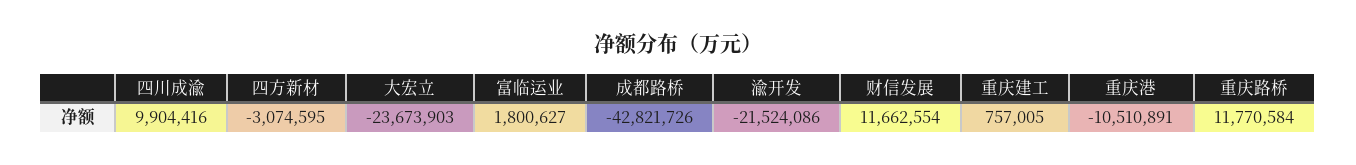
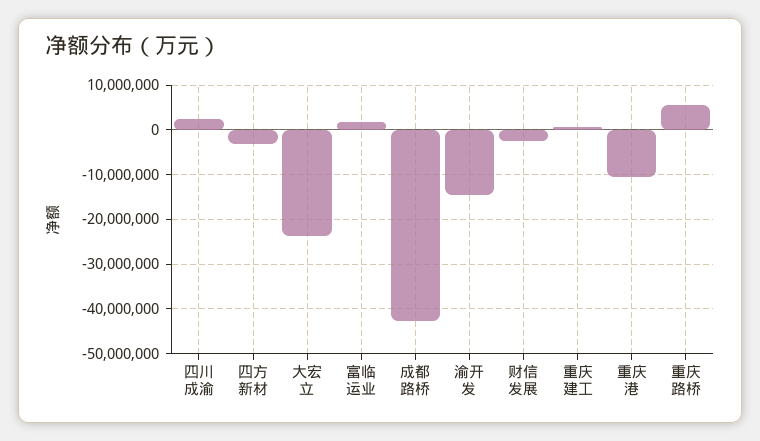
  {
-   "四川成渝": 9904416,
+   "四川成渝": 2000000,
    "四方新材": -3074595,
    "大宏立": -23673903,
    "富临运业": 1800627,
    "成都路桥": -42821726,
-   "渝开发": -21524086,
+   "渝开发": -14000000,
-   "财信发展": 11662554,
+   "财信发展": -2000000,
    "重庆建工": 757005,
    "重庆港": -10510891,
-   "重庆路桥": 11770584
+   "重庆路桥": 6000000
  }

